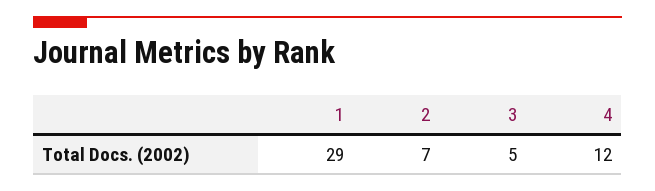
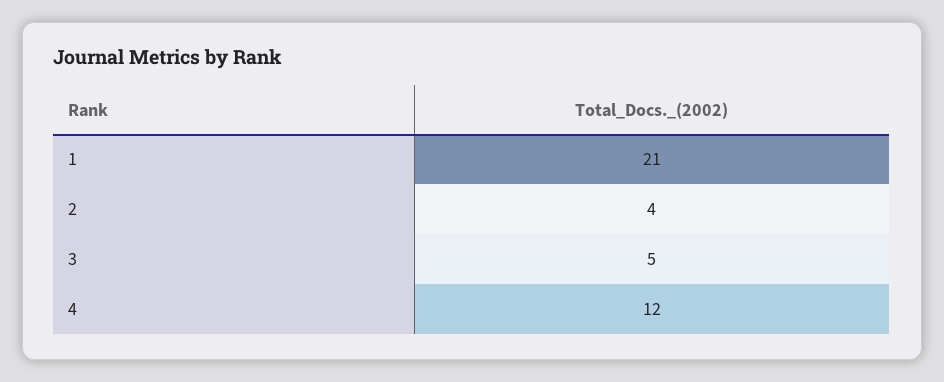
  {
-   "1": 29,
+   "1": 21,
-   "2": 7,
+   "2": 4,
    "3": 5,
    "4": 12
  }

